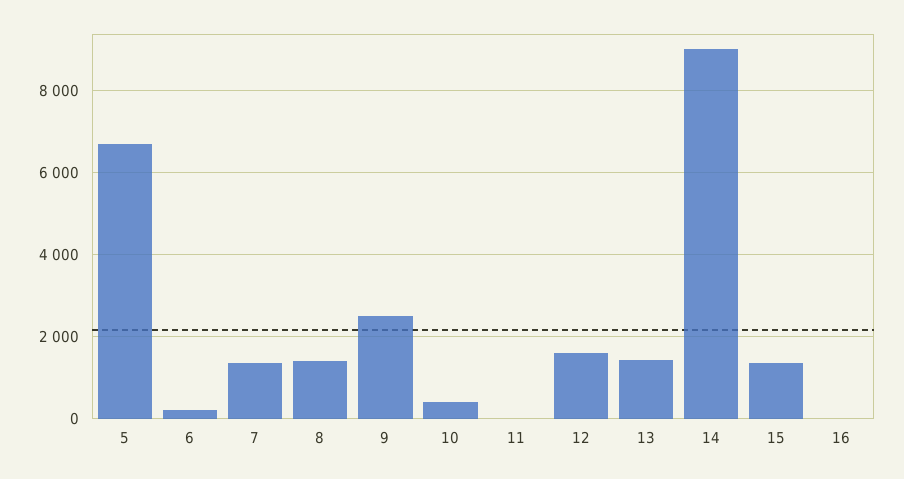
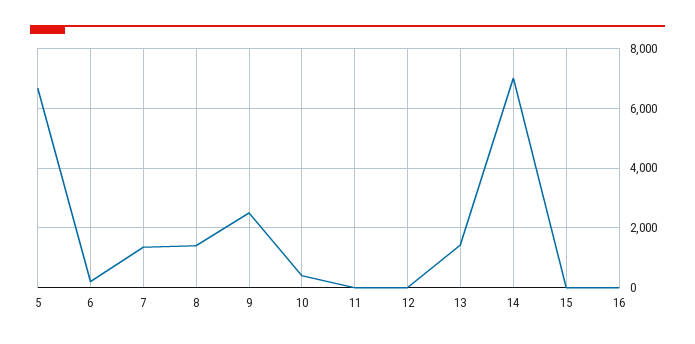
  {
    "5": 6600,
    "6": 200,
    "7": 1400,
    "8": 1400,
    "9": 2600,
    "10": 400,
    "11": 0,
-   "12": 1600,
+   "12": 0,
    "13": 1400,
-   "14": 9000,
+   "14": 7000,
-   "15": 1400,
+   "15": 0,
    "16": 0
  }

